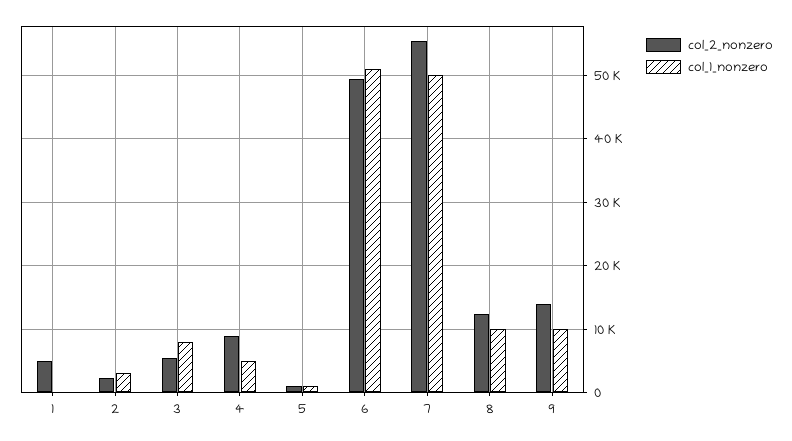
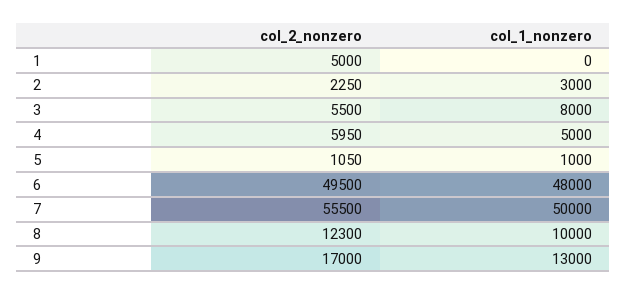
  {
    "col_2_nonzero": {
      "1": 5000,
      "2": 2250,
      "3": 5500,
-     "4": 9000,
+     "4": 5950,
      "5": 1050,
      "6": 49500,
      "7": 55500,
      "8": 12300,
-     "9": 14000
+     "9": 17000
    },
    "col_1_nonzero": {
      "1": 0,
      "2": 3000,
      "3": 8000,
      "4": 5000,
      "5": 1000,
-     "6": 51000,
+     "6": 48000,
      "7": 50000,
      "8": 10000,
-     "9": 10000
+     "9": 13000
    }
  }

